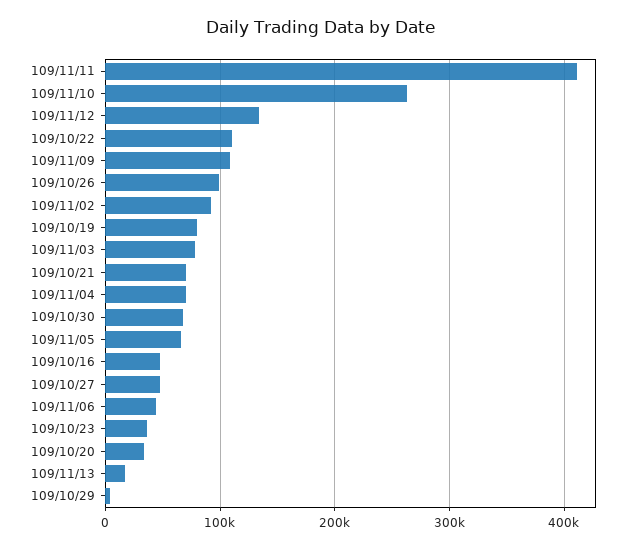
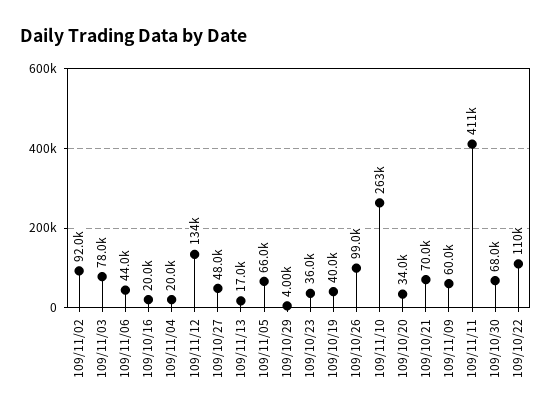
  {
    "109/11/11": 411000,
    "109/11/10": 263000,
    "109/11/12": 134000,
    "109/10/22": 110000,
-   "109/11/09": 110000,
+   "109/11/09": 60000,
    "109/10/26": 99000,
    "109/11/02": 92000,
-   "109/10/19": 80000,
+   "109/10/19": 40000,
    "109/11/03": 78000,
    "109/10/21": 70000,
-   "109/11/04": 70000,
+   "109/11/04": 20000,
    "109/10/30": 68000,
    "109/11/05": 66000,
-   "109/10/16": 50000,
+   "109/10/16": 20000,
    "109/10/27": 48000,
    "109/11/06": 44000,
    "109/10/23": 36000,
    "109/10/20": 34000,
    "109/11/13": 17000,
    "109/10/29": 4000
  }

